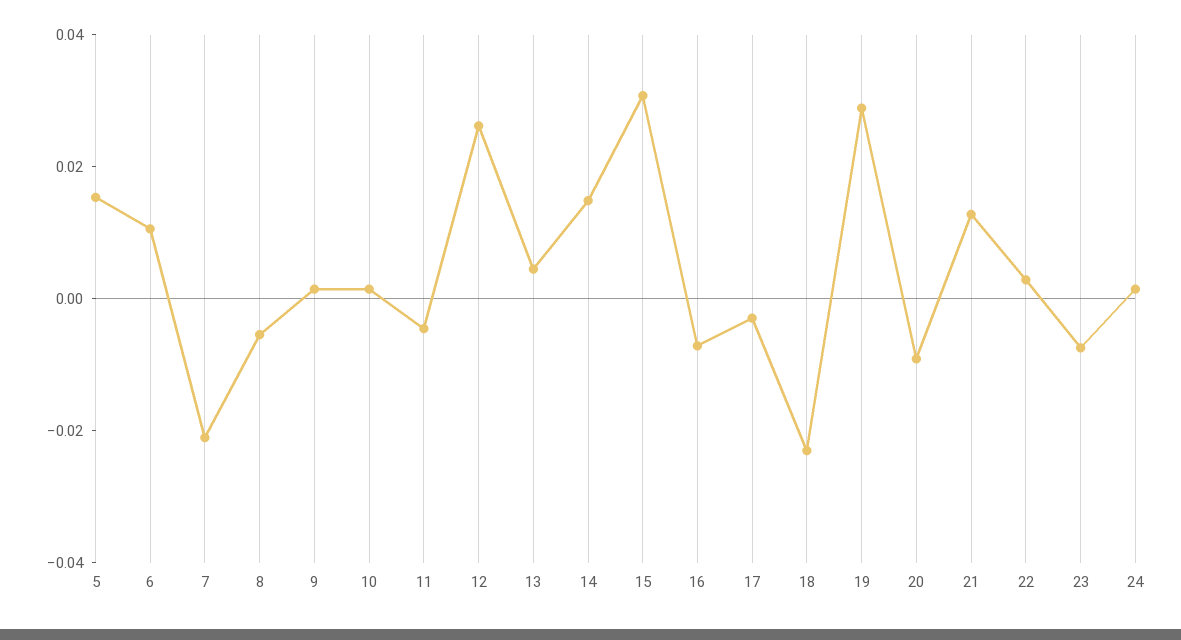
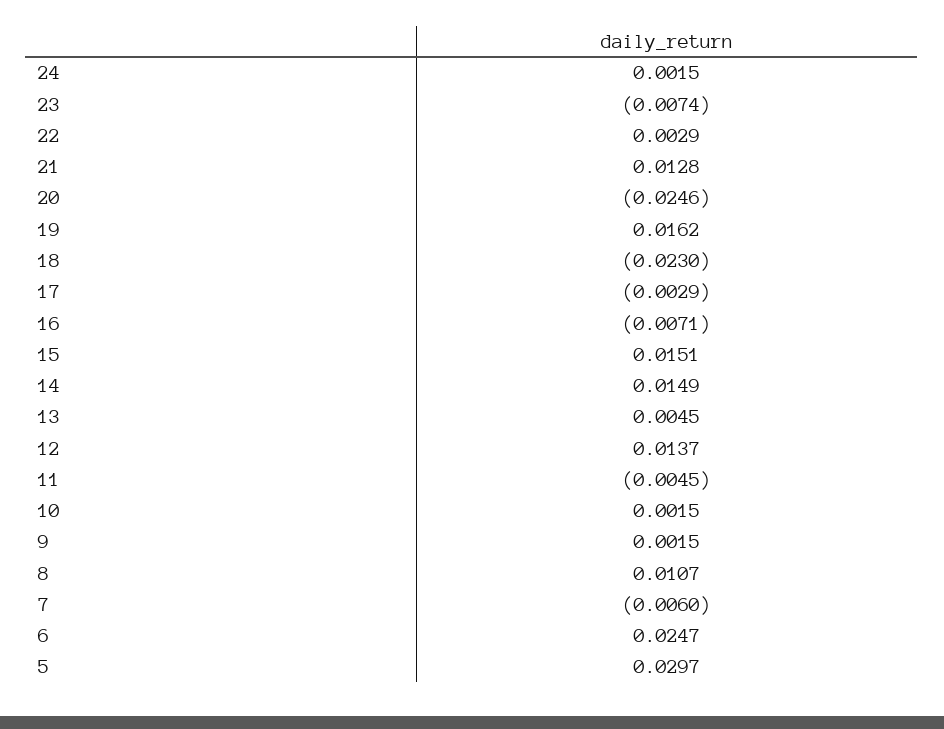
  {
-   "5": 0.015,
+   "5": 0.0297,
-   "6": 0.01,
+   "6": 0.0247,
-   "7": -0.02,
+   "7": -0.006,
-   "8": -0.005,
+   "8": 0.0107,
    "9": 0.0015,
    "10": 0.0015,
    "11": -0.0045,
-   "12": 0.025,
+   "12": 0.0137,
    "13": 0.0045,
    "14": 0.0149,
-   "15": 0.03,
+   "15": 0.0151,
    "16": -0.0071,
    "17": -0.0029,
    "18": -0.023,
-   "19": 0.03,
+   "19": 0.0162,
-   "20": -0.01,
+   "20": -0.0246,
    "21": 0.0128,
    "22": 0.0029,
    "23": -0.0074,
    "24": 0.0015
  }

